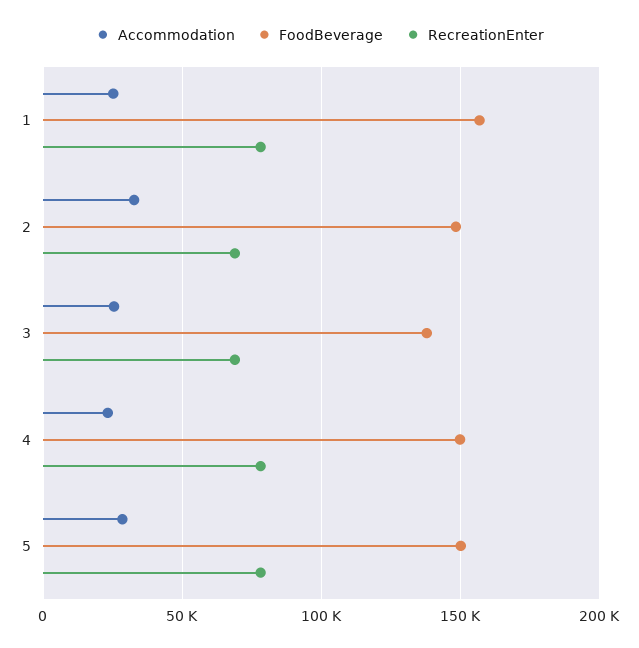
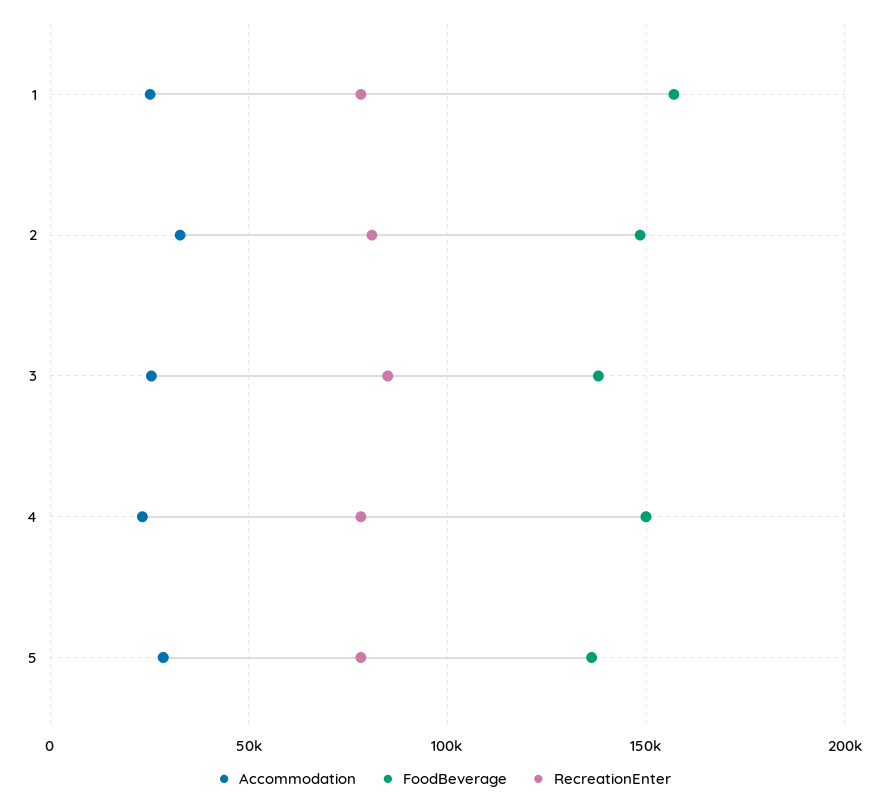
  {
    "Accommodation": {
      "1": 25000,
      "2": 35000,
      "3": 25000,
      "4": 25000,
      "5": 30000
    },
    "FoodBeverage": {
      "1": 155000,
      "2": 150000,
      "3": 140000,
      "4": 150000,
-     "5": 150000
+     "5": 135000
    },
    "RecreationEnter": {
      "1": 80000,
-     "2": 70000,
+     "2": 80000,
-     "3": 70000,
+     "3": 85000,
      "4": 80000,
      "5": 80000
    }
  }

